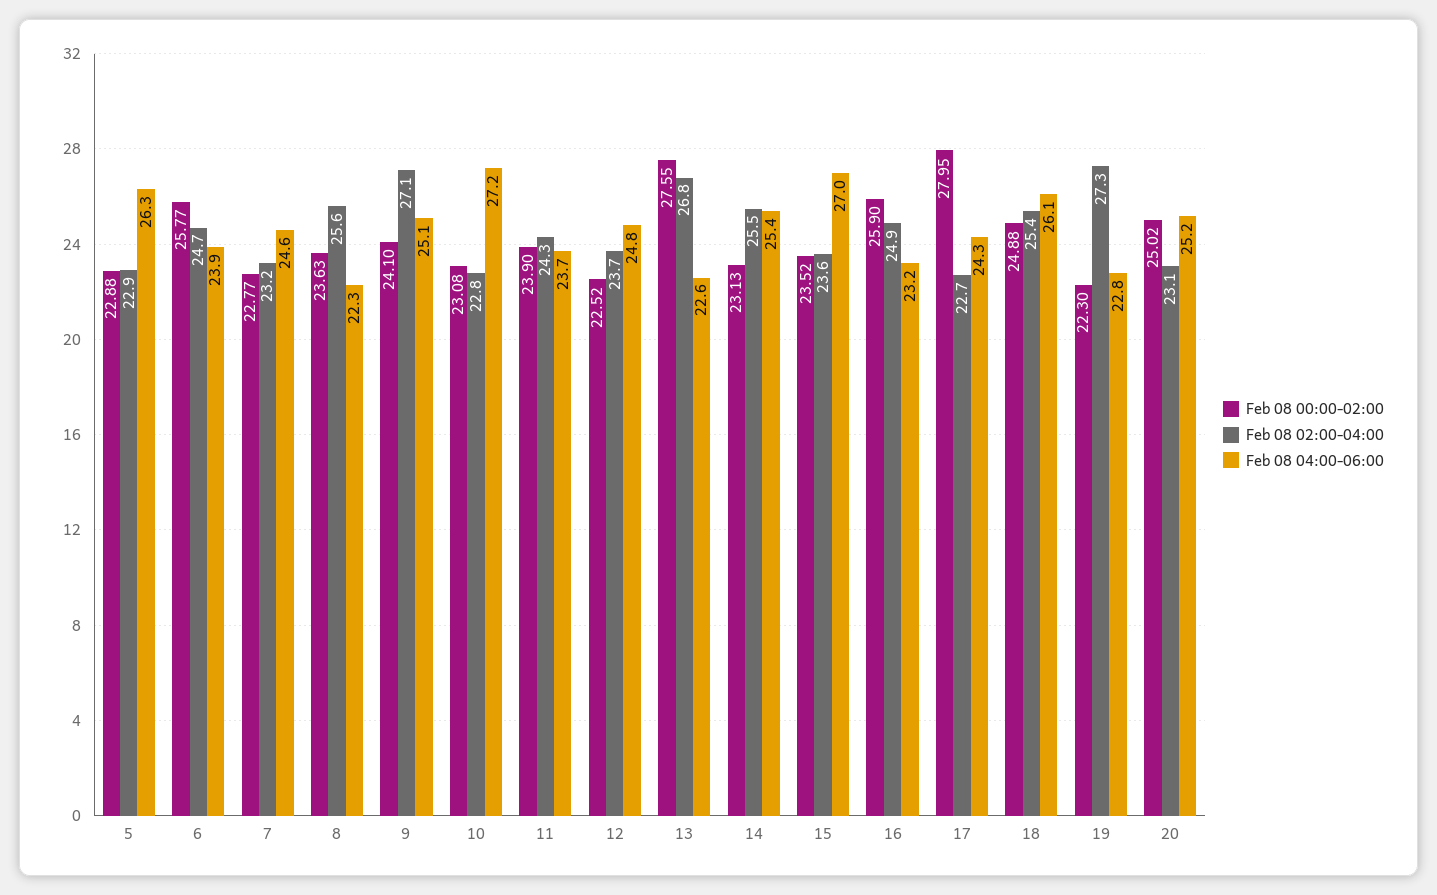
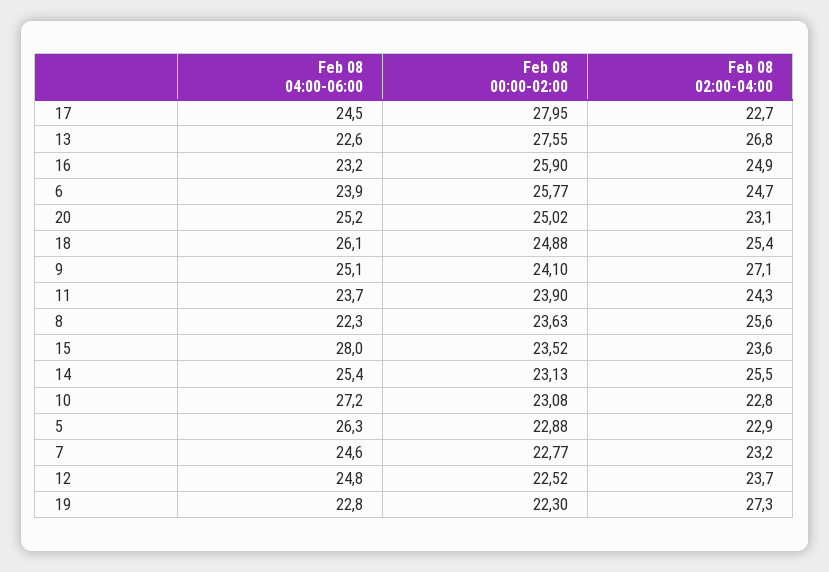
  {
    "Feb 08 00:00-02:00": {
      "5": 22.88,
      "6": 25.77,
      "7": 22.77,
      "8": 23.63,
      "9": 24.1,
      "10": 23.08,
      "11": 23.9,
      "12": 22.52,
      "13": 27.55,
      "14": 23.13,
      "15": 23.52,
      "16": 25.9,
      "17": 27.95,
      "18": 24.88,
      "19": 22.3,
      "20": 25.02
    },
    "Feb 08 02:00-04:00": {
      "5": 22.9,
      "6": 24.7,
      "7": 23.2,
      "8": 25.6,
      "9": 27.1,
      "10": 22.8,
      "11": 24.3,
      "12": 23.7,
      "13": 26.8,
      "14": 25.5,
      "15": 23.6,
      "16": 24.9,
      "17": 22.7,
      "18": 25.4,
      "19": 27.3,
      "20": 23.1
    },
    "Feb 08 04:00-06:00": {
      "5": 26.3,
      "6": 23.9,
      "7": 24.6,
      "8": 22.3,
      "9": 25.1,
      "10": 27.2,
      "11": 23.7,
      "12": 24.8,
      "13": 22.6,
      "14": 25.4,
-     "15": 27,
+     "15": 28,
      "16": 23.2,
-     "17": 24.3,
+     "17": 24.5,
      "18": 26.1,
      "19": 22.8,
      "20": 25.2
    }
  }

